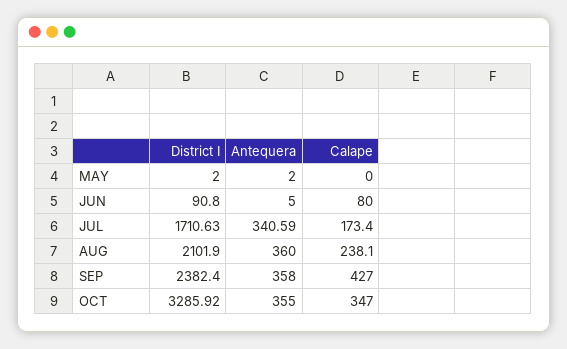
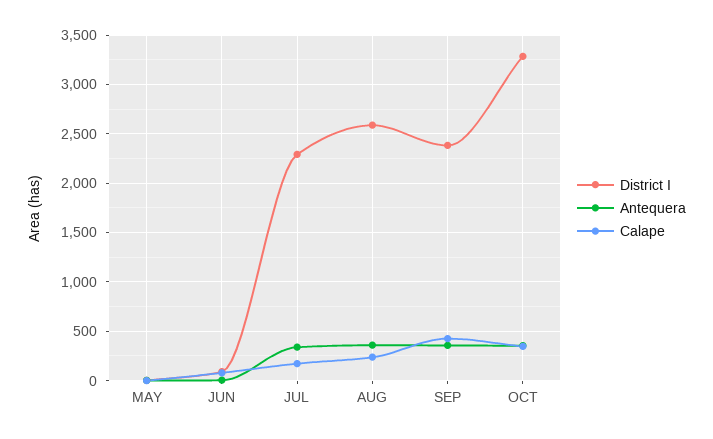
  {
    "District I": {
      "MAY": 2,
      "JUN": 90.8,
-     "JUL": 1710.63,
+     "JUL": 2300,
-     "AUG": 2101.9,
+     "AUG": 2600,
      "SEP": 2382.4,
      "OCT": 3285.92
    },
    "Antequera": {
      "MAY": 2,
      "JUN": 5,
      "JUL": 340.59,
      "AUG": 360,
      "SEP": 358,
      "OCT": 355
    },
    "Calape": {
      "MAY": 0,
      "JUN": 80,
      "JUL": 173.4,
      "AUG": 238.1,
      "SEP": 427,
      "OCT": 347
    }
  }

